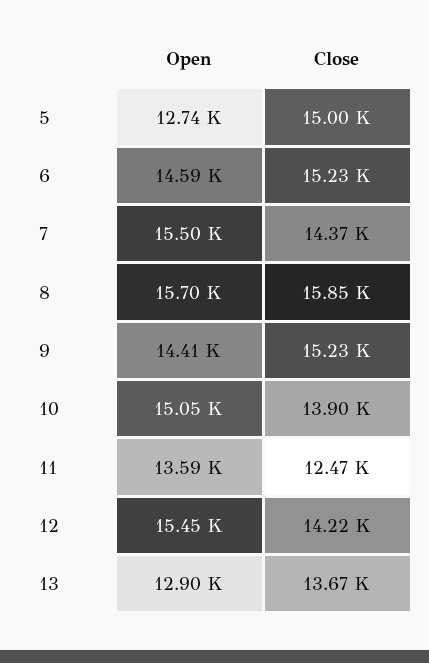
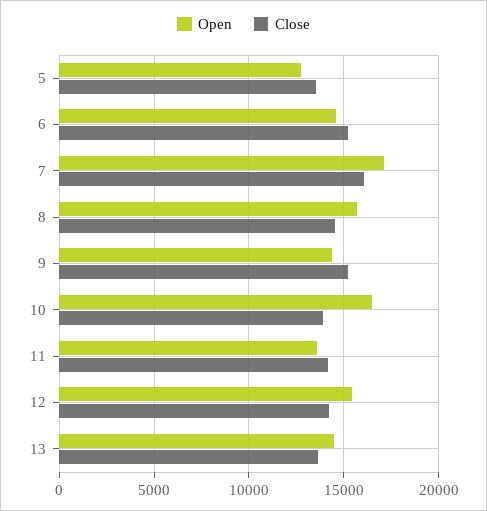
  {
    "Open": {
      "5": 12740,
      "6": 14590,
-     "7": 15500,
+     "7": 17000,
      "8": 15700,
      "9": 14410,
-     "10": 15050,
+     "10": 16500,
      "11": 13590,
      "12": 15450,
-     "13": 12900
+     "13": 14500
    },
    "Close": {
-     "5": 15000,
+     "5": 13500,
      "6": 15230,
-     "7": 14370,
+     "7": 16000,
-     "8": 15850,
+     "8": 14500,
      "9": 15230,
      "10": 13900,
-     "11": 12470,
+     "11": 14000,
      "12": 14220,
      "13": 13670
    }
  }

